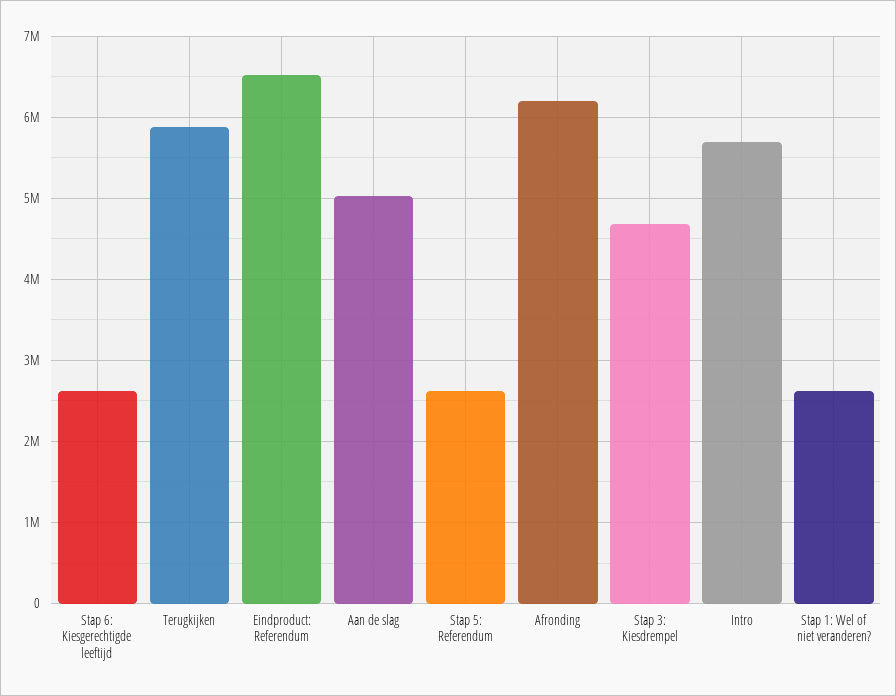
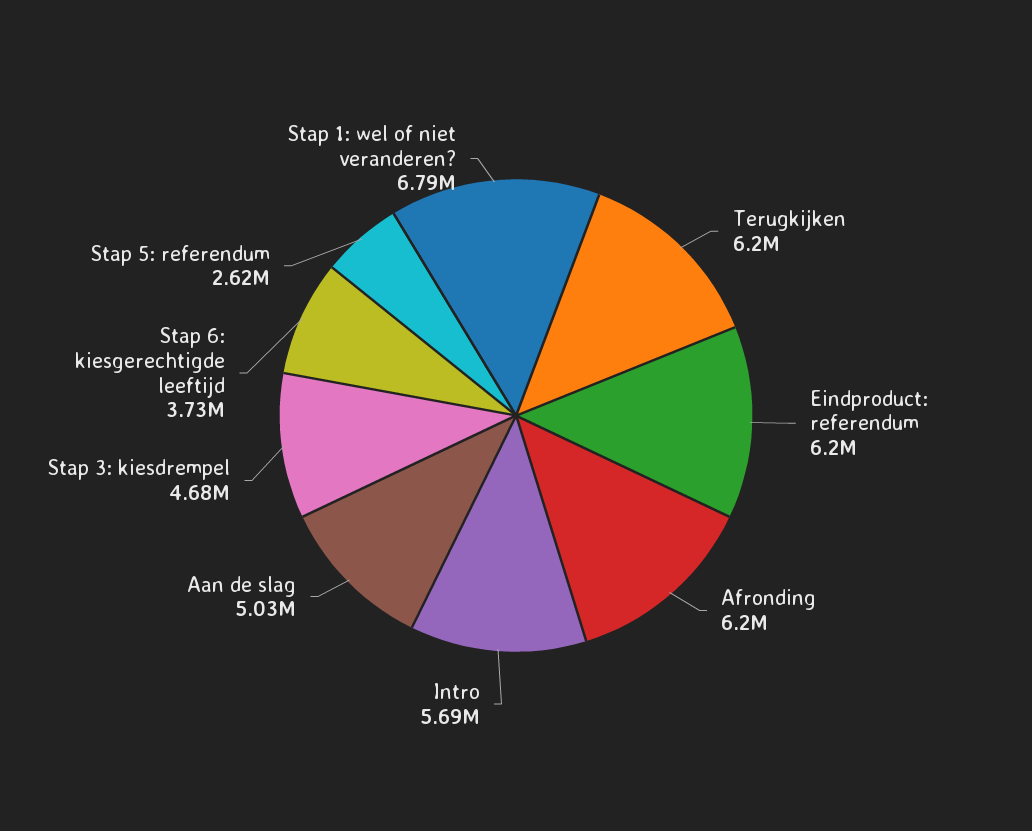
  {
-   "Stap 6: Kiesgerechtigde leeftijd": 2600000,
+   "Stap 6: Kiesgerechtigde leeftijd": 3730000,
-   "Terugkijken": 5900000,
+   "Terugkijken": 6200000,
-   "Eindproduct: Referendum": 6500000,
+   "Eindproduct: Referendum": 6200000,
    "Aan de slag": 5030000,
    "Stap 5: Referendum": 2620000,
    "Afronding": 6200000,
    "Stap 3: Kiesdrempel": 4680000,
    "Intro": 5690000,
-   "Stap 1: Wel of niet veranderen?": 2600000
+   "Stap 1: Wel of niet veranderen?": 6790000
  }

